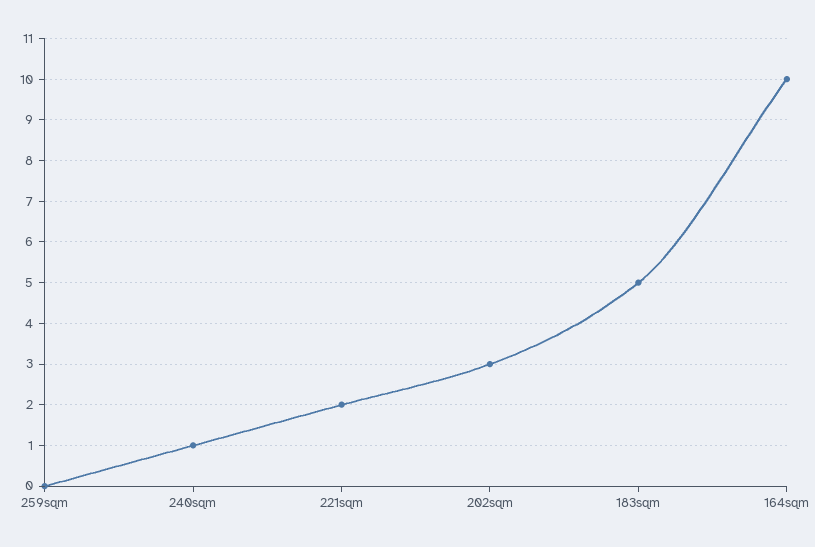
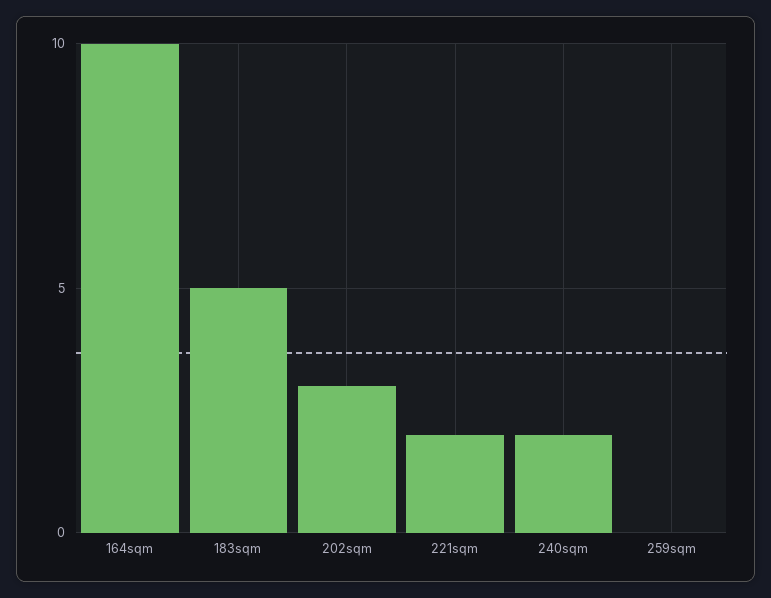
  {
    "259sqm": 0,
-   "240sqm": 1,
+   "240sqm": 2,
    "221sqm": 2,
    "202sqm": 3,
    "183sqm": 5,
    "164sqm": 10
  }

